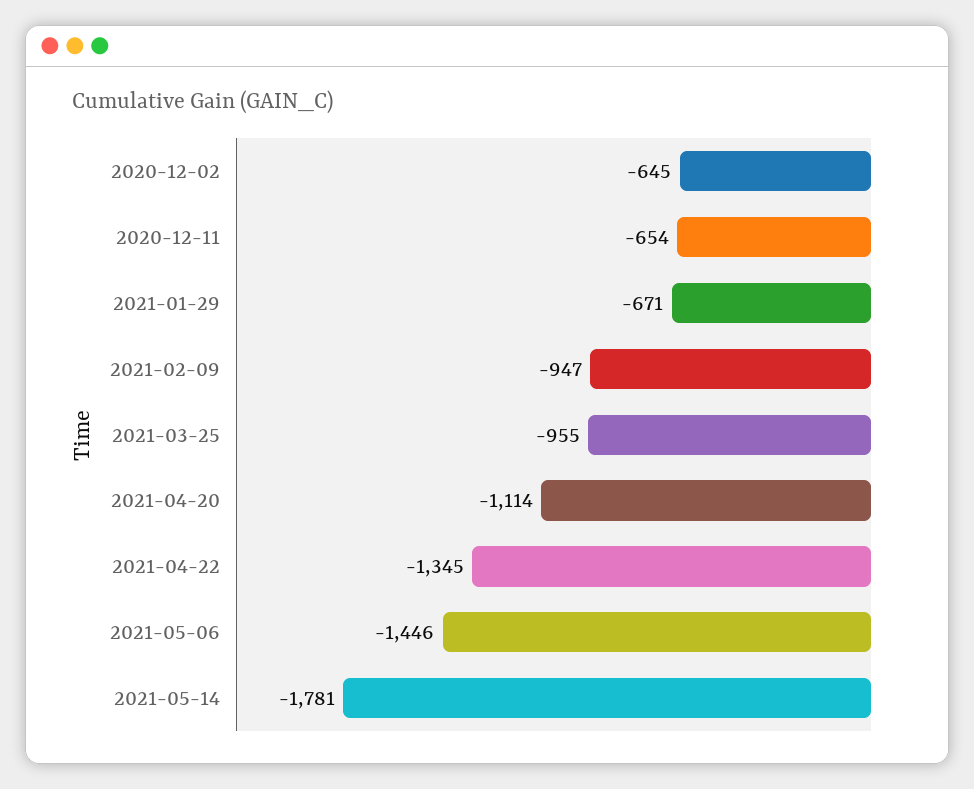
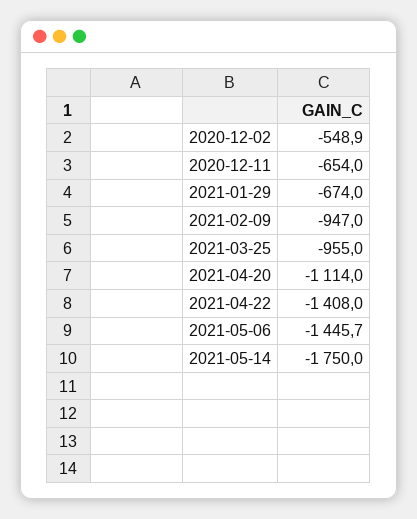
  {
-   "2020-12-02": -645,
+   "2020-12-02": -548.9,
    "2020-12-11": -654,
-   "2021-01-29": -671,
+   "2021-01-29": -674,
    "2021-02-09": -947,
    "2021-03-25": -955,
    "2021-04-20": -1114,
-   "2021-04-22": -1345,
+   "2021-04-22": -1408,
-   "2021-05-06": -1446,
+   "2021-05-06": -1445.7,
-   "2021-05-14": -1781
+   "2021-05-14": -1750
  }

